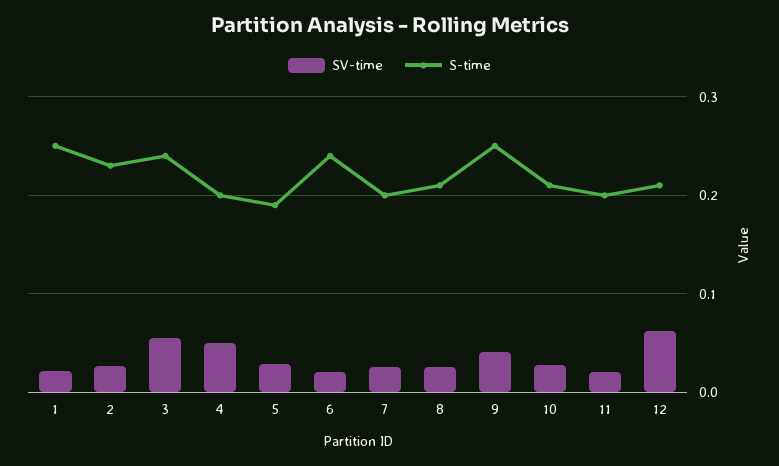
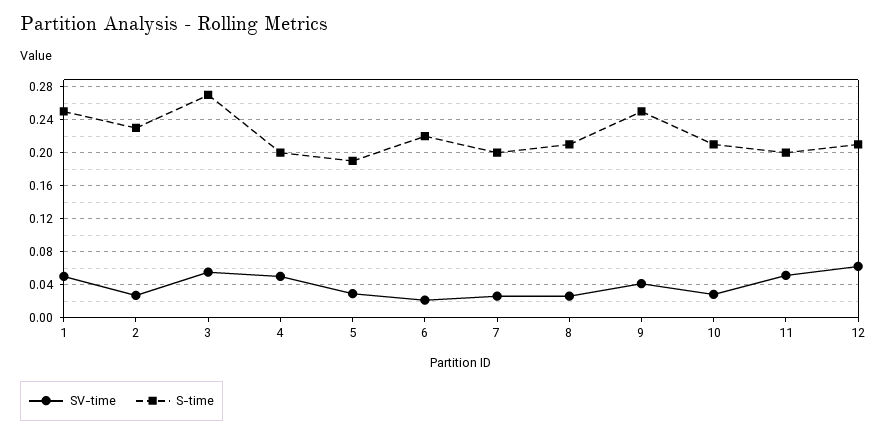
  {
    "SV-time": {
-     "1": 0.02,
+     "1": 0.05,
      "2": 0.03,
      "3": 0.06,
      "4": 0.05,
      "5": 0.03,
      "6": 0.02,
      "7": 0.03,
      "8": 0.03,
      "9": 0.04,
      "10": 0.03,
-     "11": 0.02,
+     "11": 0.05,
      "12": 0.06
    },
    "S-time": {
      "1": 0.25,
      "2": 0.23,
-     "3": 0.24,
+     "3": 0.27,
      "4": 0.2,
      "5": 0.19,
-     "6": 0.24,
+     "6": 0.22,
      "7": 0.2,
      "8": 0.21,
      "9": 0.25,
      "10": 0.21,
      "11": 0.2,
      "12": 0.21
    }
  }

